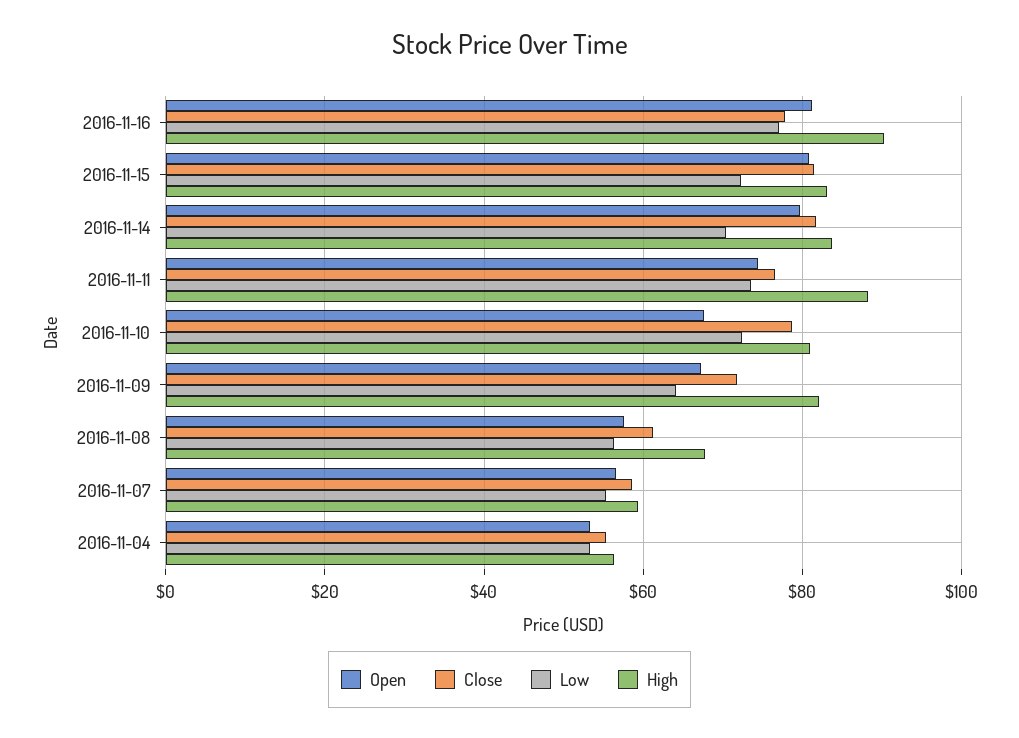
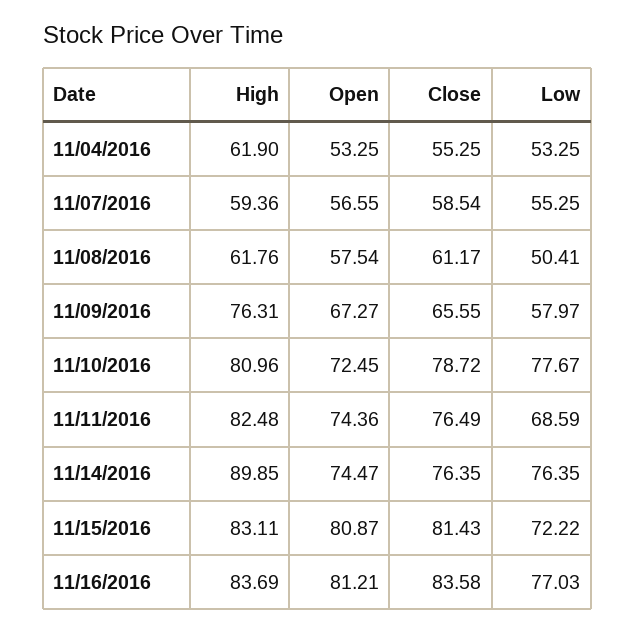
  {
    "Open": {
      "2016-11-16": 81.21,
      "2016-11-15": 80.87,
-     "2016-11-14": 80,
+     "2016-11-14": 74.47,
      "2016-11-11": 74.36,
-     "2016-11-10": 68,
+     "2016-11-10": 72.45,
      "2016-11-09": 67.27,
      "2016-11-08": 57.54,
      "2016-11-07": 56.55,
      "2016-11-04": 53.25
    },
    "Close": {
-     "2016-11-16": 78,
+     "2016-11-16": 83.58,
      "2016-11-15": 81.43,
-     "2016-11-14": 82,
+     "2016-11-14": 76.35,
      "2016-11-11": 76.49,
      "2016-11-10": 78.72,
-     "2016-11-09": 72,
+     "2016-11-09": 65.55,
      "2016-11-08": 61.17,
      "2016-11-07": 58.54,
      "2016-11-04": 55.25
    },
    "Low": {
      "2016-11-16": 77.03,
      "2016-11-15": 72.22,
-     "2016-11-14": 70,
+     "2016-11-14": 76.35,
-     "2016-11-11": 74,
+     "2016-11-11": 68.59,
-     "2016-11-10": 72,
+     "2016-11-10": 77.67,
-     "2016-11-09": 64,
+     "2016-11-09": 57.97,
-     "2016-11-08": 56,
+     "2016-11-08": 50.41,
      "2016-11-07": 55.25,
      "2016-11-04": 53.25
    },
    "High": {
-     "2016-11-16": 90,
+     "2016-11-16": 83.69,
      "2016-11-15": 83.11,
-     "2016-11-14": 84,
+     "2016-11-14": 89.85,
-     "2016-11-11": 88,
+     "2016-11-11": 82.48,
      "2016-11-10": 80.96,
-     "2016-11-09": 82,
+     "2016-11-09": 76.31,
-     "2016-11-08": 68,
+     "2016-11-08": 61.76,
      "2016-11-07": 59.36,
-     "2016-11-04": 56
+     "2016-11-04": 61.9
    }
  }

